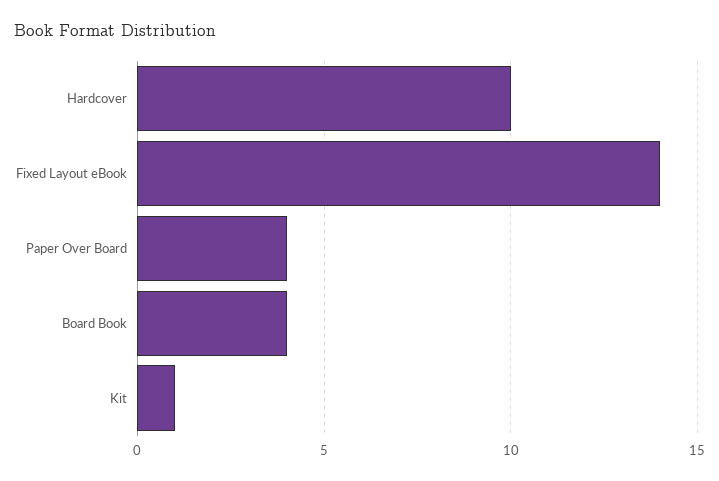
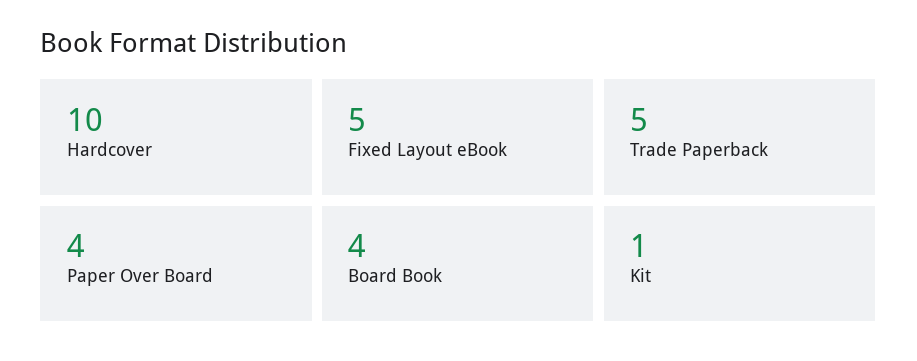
  {
    "Hardcover": 10,
-   "Fixed Layout eBook": 14,
+   "Fixed Layout eBook": 5,
    "Paper Over Board": 4,
    "Board Book": 4,
-   "Kit": 1
+   "Kit": 1,
+   "Trade Paperback": 5
  }

